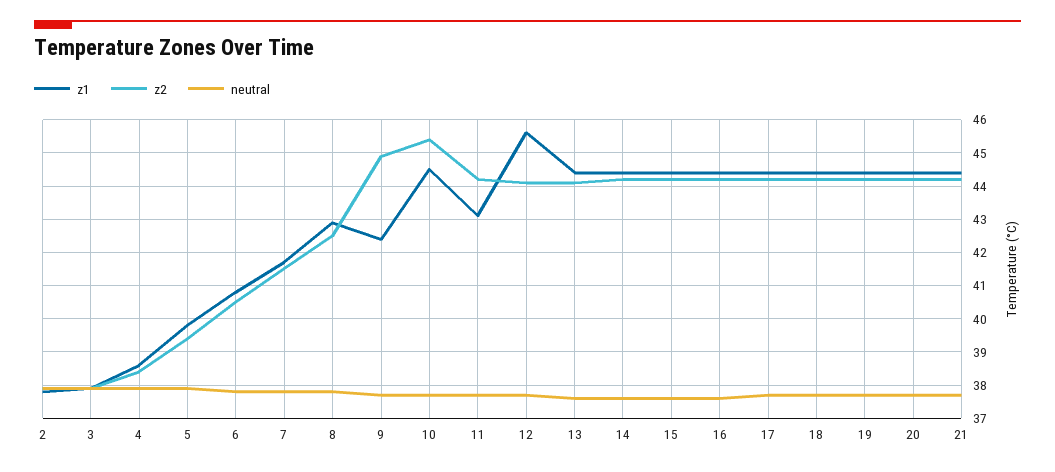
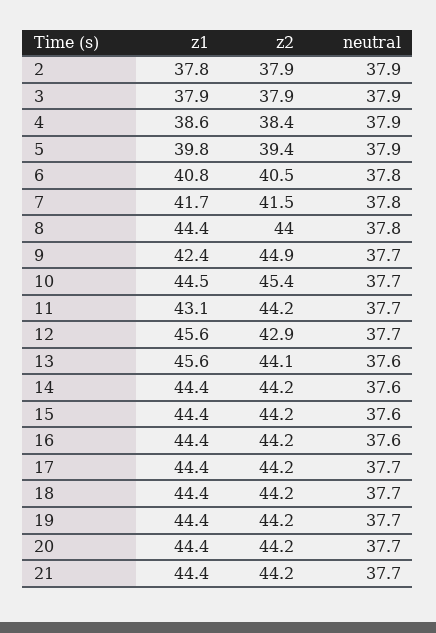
  {
    "z1": {
      "2": 37.8,
      "3": 37.9,
      "4": 38.6,
      "5": 39.8,
      "6": 40.8,
      "7": 41.7,
-     "8": 43,
+     "8": 44.4,
      "9": 42.4,
      "10": 44.5,
      "11": 43.1,
      "12": 45.6,
-     "13": 44.5,
+     "13": 45.6,
      "14": 44.4,
      "15": 44.4,
      "16": 44.4,
      "17": 44.4,
      "18": 44.4,
      "19": 44.4,
      "20": 44.4,
      "21": 44.4
    },
    "z2": {
      "2": 37.9,
      "3": 37.9,
      "4": 38.4,
      "5": 39.4,
      "6": 40.5,
      "7": 41.5,
-     "8": 42.5,
+     "8": 44,
      "9": 44.9,
      "10": 45.4,
      "11": 44.2,
-     "12": 44,
+     "12": 42.9,
      "13": 44.1,
      "14": 44.2,
      "15": 44.2,
      "16": 44.2,
      "17": 44.2,
      "18": 44.2,
      "19": 44.2,
      "20": 44.2,
      "21": 44.2
    },
    "neutral": {
      "2": 37.9,
      "3": 37.9,
      "4": 37.9,
      "5": 37.9,
      "6": 37.8,
      "7": 37.8,
      "8": 37.8,
      "9": 37.7,
      "10": 37.7,
      "11": 37.7,
      "12": 37.7,
      "13": 37.6,
      "14": 37.6,
      "15": 37.6,
      "16": 37.6,
      "17": 37.7,
      "18": 37.7,
      "19": 37.7,
      "20": 37.7,
      "21": 37.7
    }
  }

